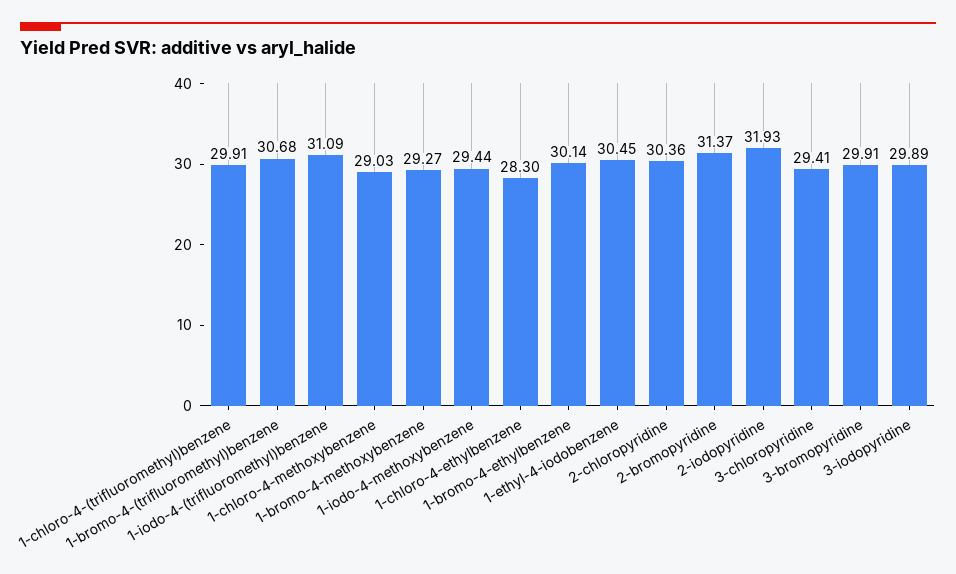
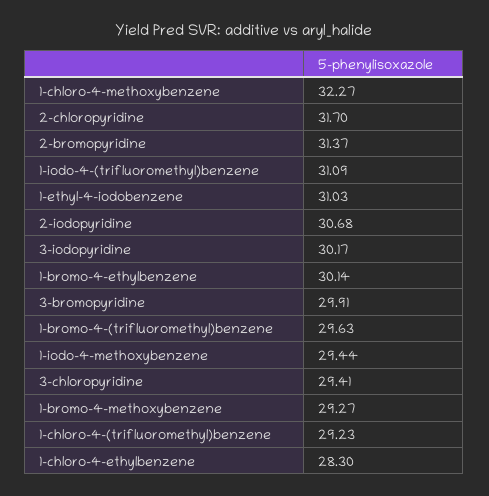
  {
-   "1-chloro-4-(trifluoromethyl)benzene": 29.91,
+   "1-chloro-4-(trifluoromethyl)benzene": 29.23,
-   "1-bromo-4-(trifluoromethyl)benzene": 30.68,
+   "1-bromo-4-(trifluoromethyl)benzene": 29.63,
    "1-iodo-4-(trifluoromethyl)benzene": 31.09,
-   "1-chloro-4-methoxybenzene": 29.03,
+   "1-chloro-4-methoxybenzene": 32.27,
    "1-bromo-4-methoxybenzene": 29.27,
    "1-iodo-4-methoxybenzene": 29.44,
    "1-chloro-4-ethylbenzene": 28.3,
    "1-bromo-4-ethylbenzene": 30.14,
-   "1-ethyl-4-iodobenzene": 30.45,
+   "1-ethyl-4-iodobenzene": 31.03,
-   "2-chloropyridine": 30.36,
+   "2-chloropyridine": 31.7,
    "2-bromopyridine": 31.37,
-   "2-iodopyridine": 31.93,
+   "2-iodopyridine": 30.68,
    "3-chloropyridine": 29.41,
    "3-bromopyridine": 29.91,
-   "3-iodopyridine": 29.89
+   "3-iodopyridine": 30.17
  }

